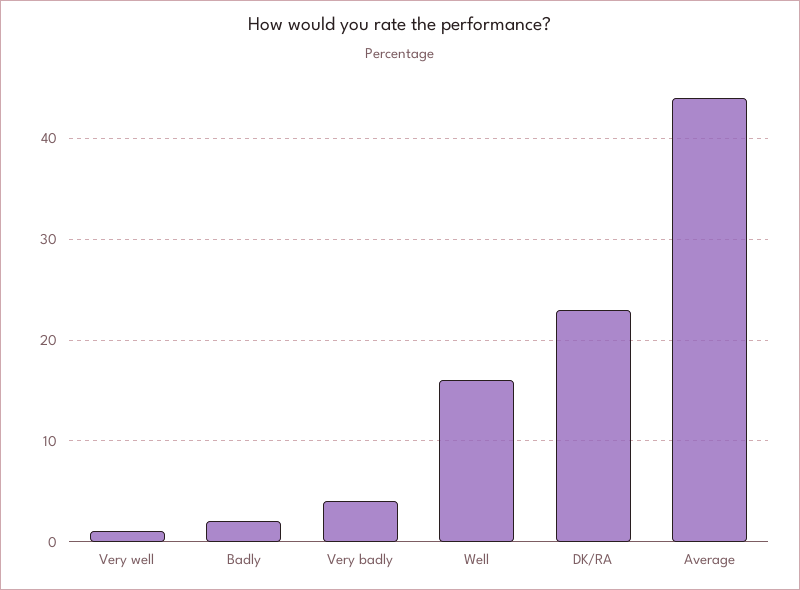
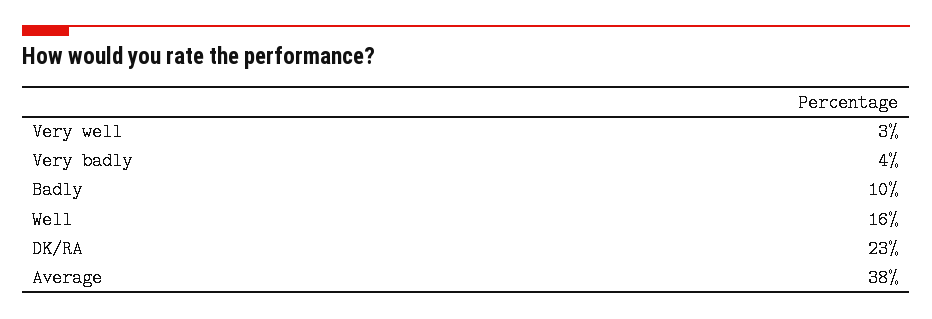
  {
-   "Very well": 1,
+   "Very well": 3,
-   "Badly": 2,
+   "Badly": 10,
    "Very badly": 4,
    "Well": 16,
    "DK/RA": 23,
-   "Average": 44
+   "Average": 38
  }

